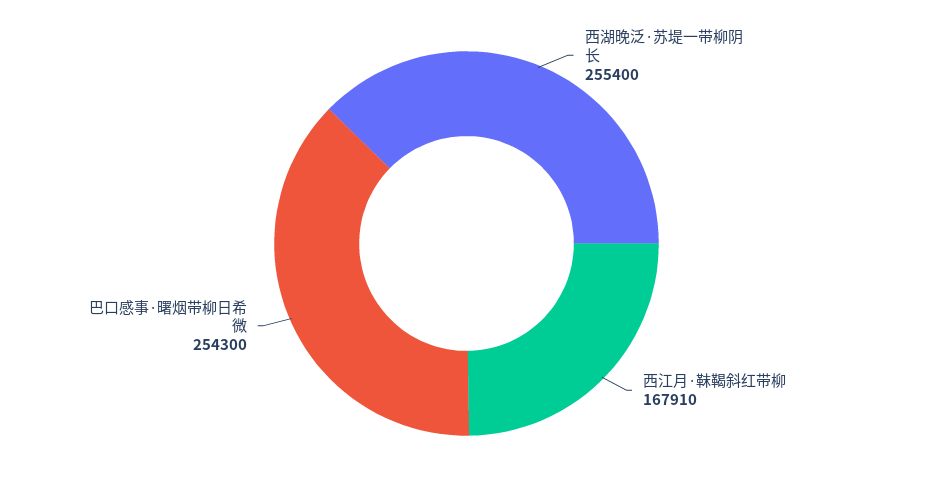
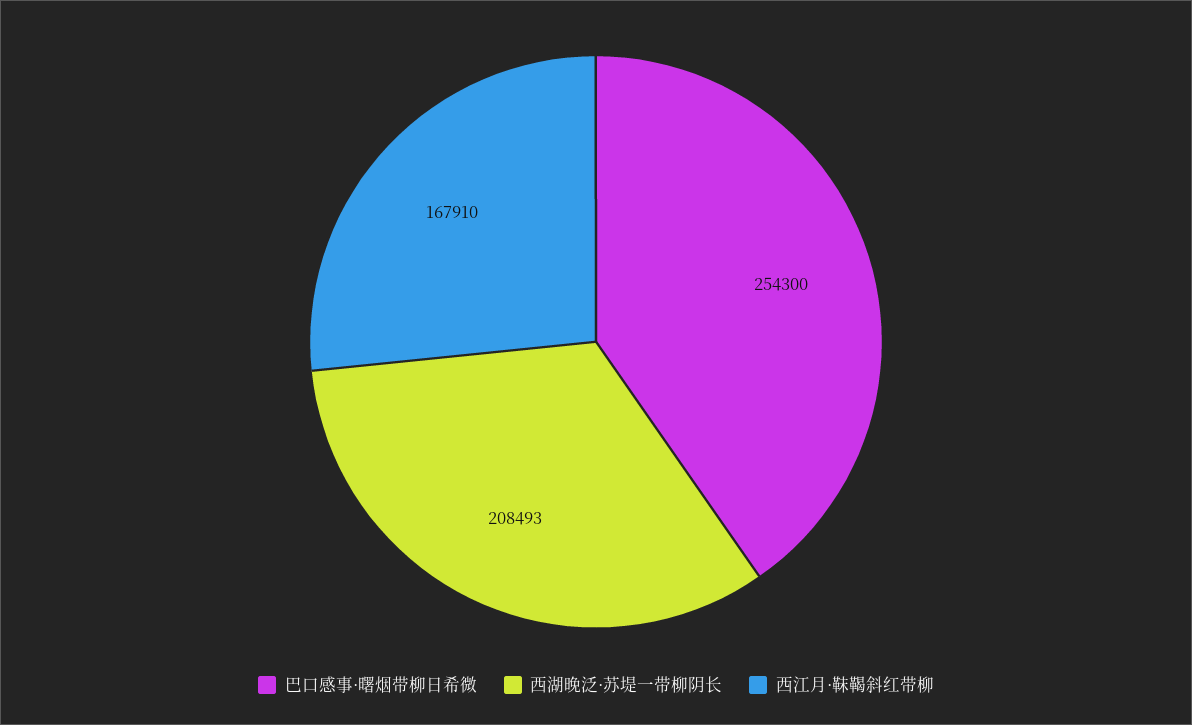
  {
-   "西湖晚泛·苏堤一带柳阴长": 255400,
+   "西湖晚泛·苏堤一带柳阴长": 208493,
    "西江月·靺鞨斜红带柳": 167910,
    "巴口感事·曙烟带柳日希微": 254300
  }

